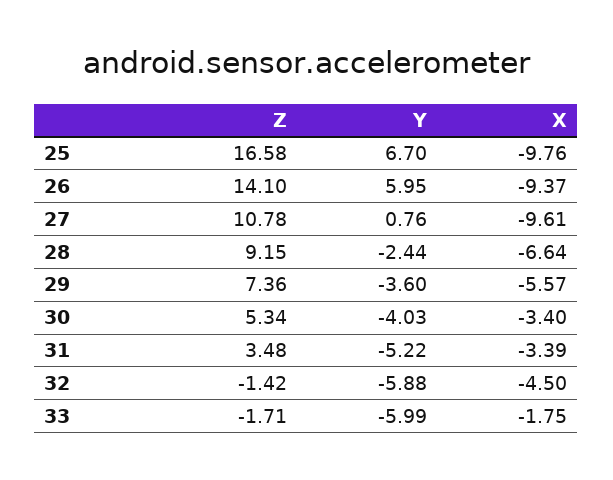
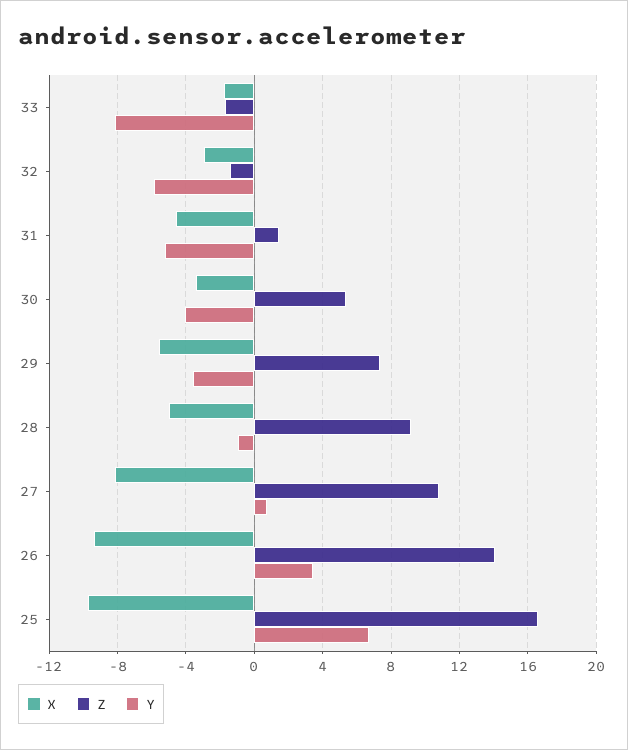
  {
    "Z": {
      "25": 16.58,
      "26": 14.1,
      "27": 10.78,
      "28": 9.15,
      "29": 7.36,
      "30": 5.34,
-     "31": 3.48,
+     "31": 1.5,
      "32": -1.42,
      "33": -1.71
    },
    "Y": {
      "25": 6.7,
-     "26": 5.95,
+     "26": 3.5,
      "27": 0.76,
-     "28": -2.44,
+     "28": -1,
      "29": -3.6,
      "30": -4.03,
      "31": -5.22,
      "32": -5.88,
-     "33": -5.99
+     "33": -8
    },
    "X": {
      "25": -9.76,
      "26": -9.37,
-     "27": -9.61,
+     "27": -8,
-     "28": -6.64,
+     "28": -5,
      "29": -5.57,
      "30": -3.4,
-     "31": -3.39,
+     "31": -4.5,
-     "32": -4.5,
+     "32": -3,
      "33": -1.75
    }
  }

